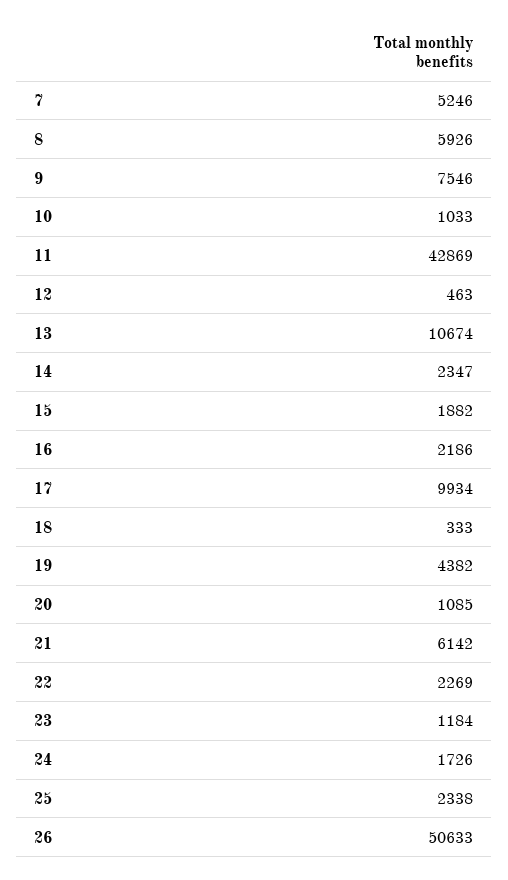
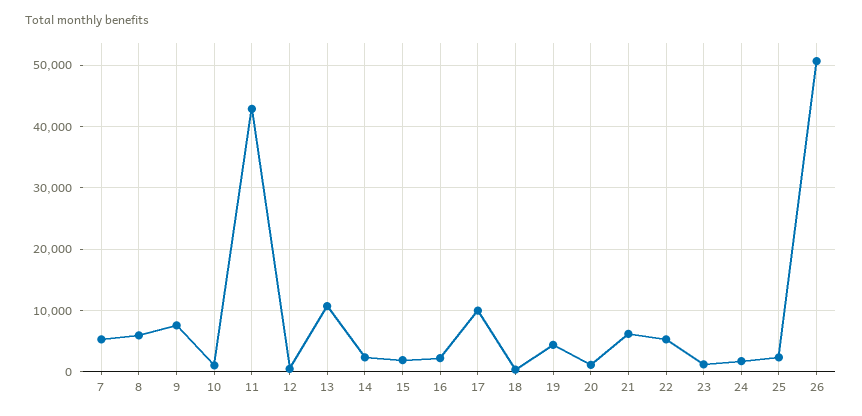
  {
    "7": 5246,
    "8": 5926,
    "9": 7546,
    "10": 1033,
    "11": 42869,
    "12": 463,
    "13": 10674,
    "14": 2347,
    "15": 1882,
    "16": 2186,
    "17": 9934,
    "18": 333,
    "19": 4382,
    "20": 1085,
    "21": 6142,
-   "22": 2269,
+   "22": 5000,
    "23": 1184,
    "24": 1726,
    "25": 2338,
    "26": 50633
  }

